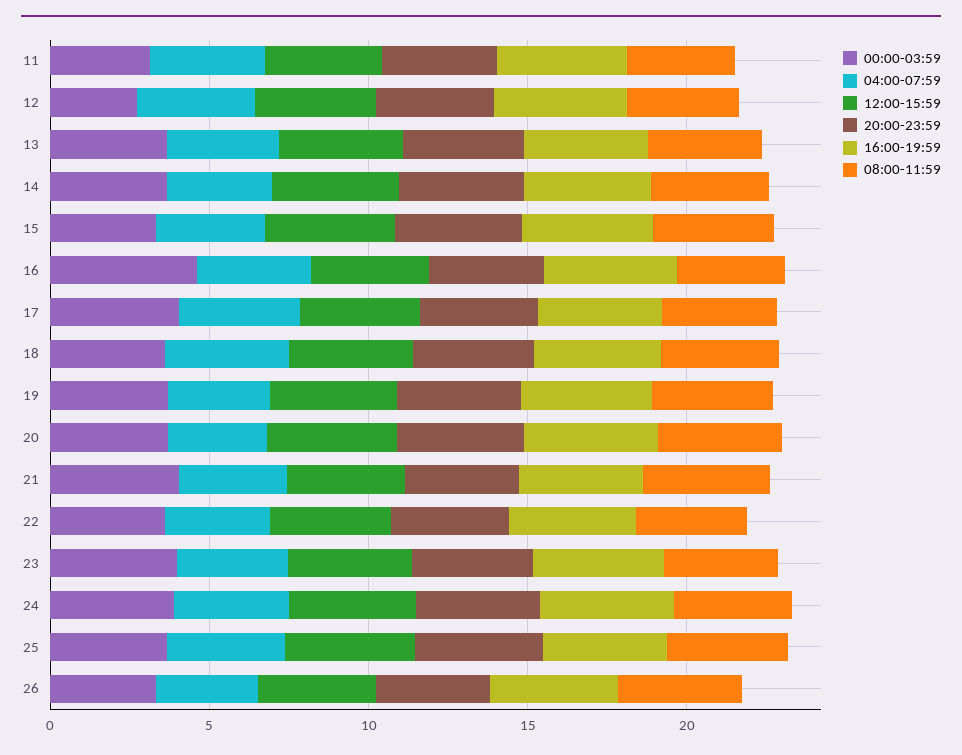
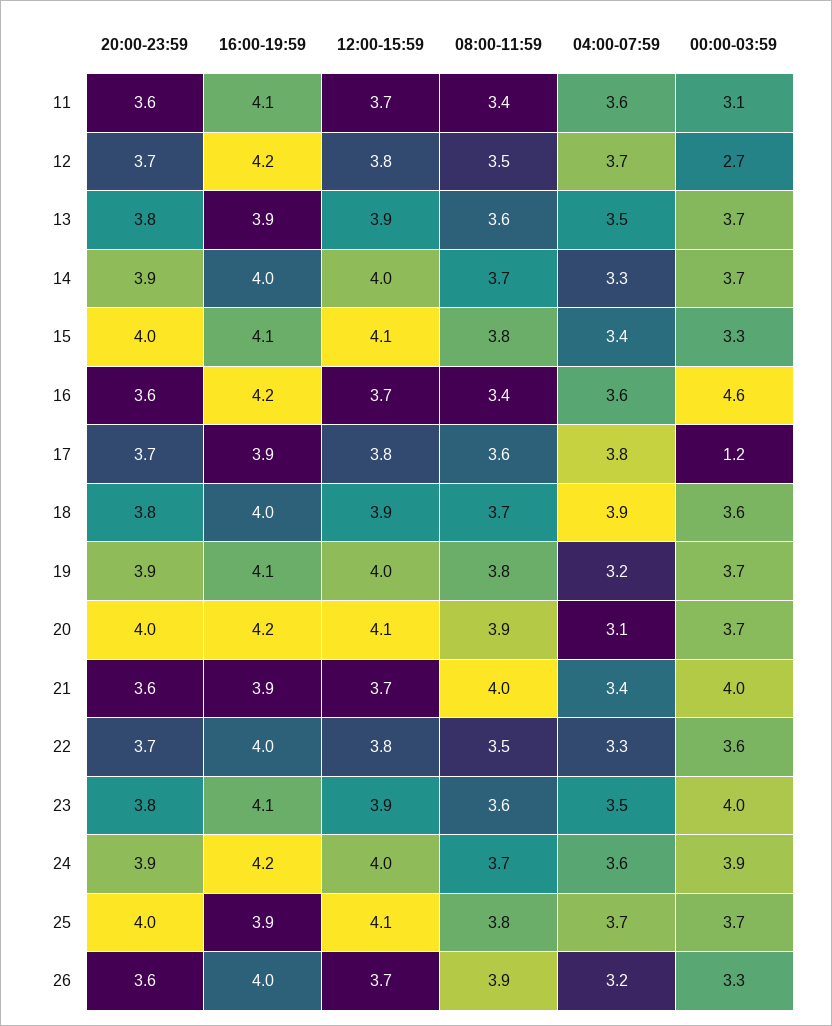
  {
    "00:00-03:59": {
      "11": 3.1,
      "12": 2.7,
      "13": 3.7,
      "14": 3.7,
      "15": 3.3,
      "16": 4.6,
-     "17": 4,
+     "17": 1.2,
      "18": 3.6,
      "19": 3.7,
      "20": 3.7,
      "21": 4,
      "22": 3.6,
      "23": 4,
      "24": 3.9,
      "25": 3.7,
      "26": 3.3
    },
    "04:00-07:59": {
      "11": 3.6,
      "12": 3.7,
      "13": 3.5,
      "14": 3.3,
      "15": 3.4,
      "16": 3.6,
      "17": 3.8,
      "18": 3.9,
      "19": 3.2,
      "20": 3.1,
      "21": 3.4,
      "22": 3.3,
      "23": 3.5,
      "24": 3.6,
      "25": 3.7,
      "26": 3.2
    },
    "12:00-15:59": {
      "11": 3.7,
      "12": 3.8,
      "13": 3.9,
      "14": 4,
      "15": 4.1,
      "16": 3.7,
      "17": 3.8,
      "18": 3.9,
      "19": 4,
      "20": 4.1,
      "21": 3.7,
      "22": 3.8,
      "23": 3.9,
      "24": 4,
      "25": 4.1,
      "26": 3.7
    },
    "20:00-23:59": {
      "11": 3.6,
      "12": 3.7,
      "13": 3.8,
      "14": 3.9,
      "15": 4,
      "16": 3.6,
      "17": 3.7,
      "18": 3.8,
      "19": 3.9,
      "20": 4,
      "21": 3.6,
      "22": 3.7,
      "23": 3.8,
      "24": 3.9,
      "25": 4,
      "26": 3.6
    },
    "16:00-19:59": {
      "11": 4.1,
      "12": 4.2,
      "13": 3.9,
      "14": 4,
      "15": 4.1,
      "16": 4.2,
      "17": 3.9,
      "18": 4,
      "19": 4.1,
      "20": 4.2,
      "21": 3.9,
      "22": 4,
      "23": 4.1,
      "24": 4.2,
      "25": 3.9,
      "26": 4
    },
    "08:00-11:59": {
      "11": 3.4,
      "12": 3.5,
      "13": 3.6,
      "14": 3.7,
      "15": 3.8,
      "16": 3.4,
      "17": 3.6,
      "18": 3.7,
      "19": 3.8,
      "20": 3.9,
      "21": 4,
      "22": 3.5,
      "23": 3.6,
      "24": 3.7,
      "25": 3.8,
      "26": 3.9
    }
  }

